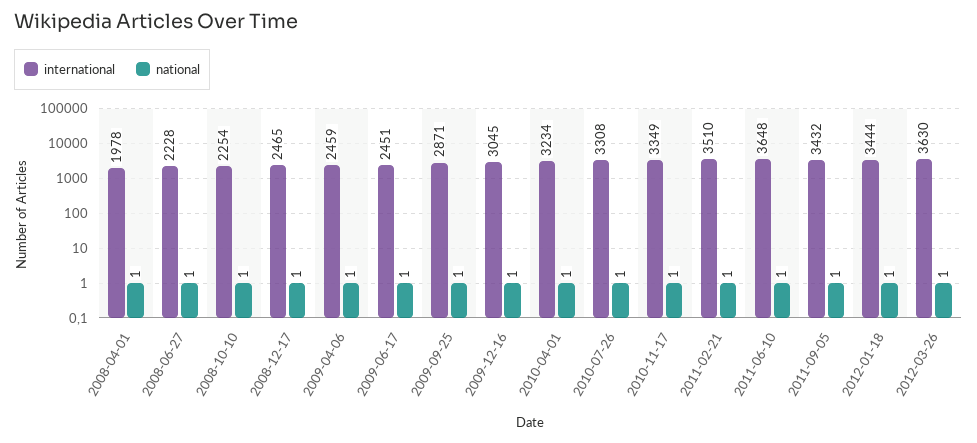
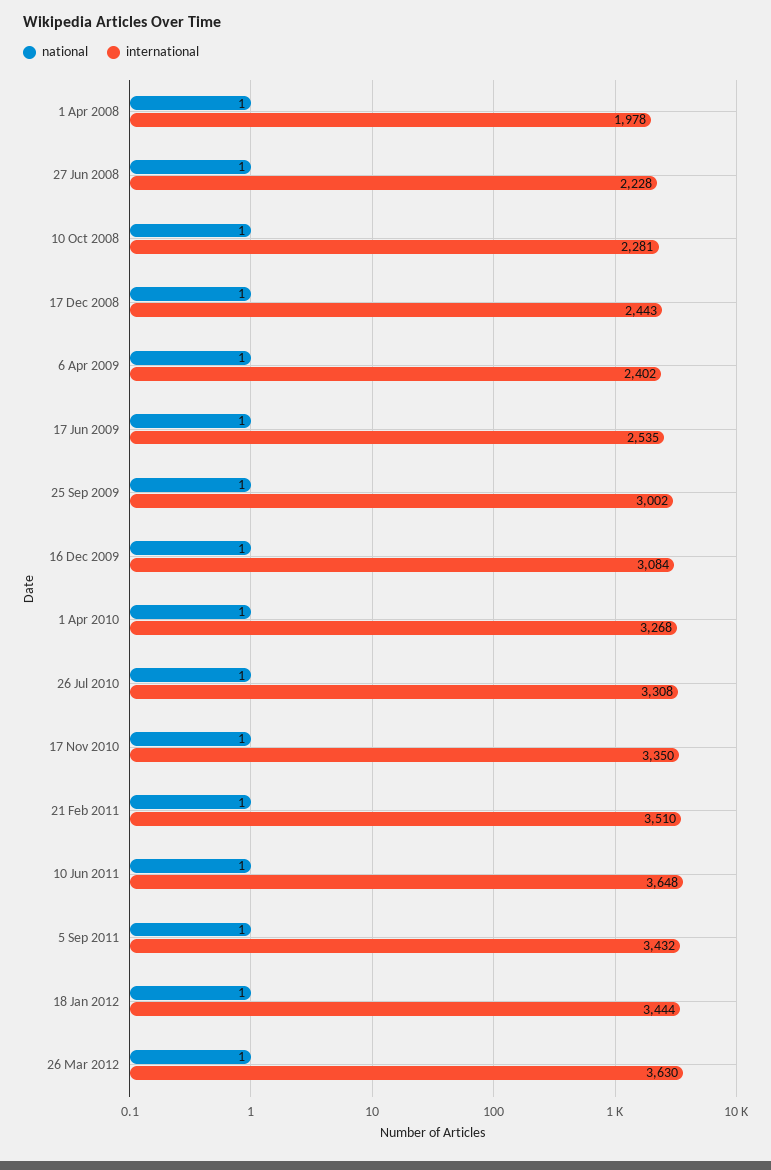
  {
    "international": {
      "2008-04-01": 1978,
      "2008-06-27": 2228,
-     "2008-10-10": 2254,
+     "2008-10-10": 2281,
-     "2008-12-17": 2465,
+     "2008-12-17": 2443,
-     "2009-04-06": 2459,
+     "2009-04-06": 2402,
-     "2009-06-17": 2451,
+     "2009-06-17": 2535,
-     "2009-09-25": 2871,
+     "2009-09-25": 3002,
-     "2009-12-16": 3045,
+     "2009-12-16": 3084,
-     "2010-04-01": 3234,
+     "2010-04-01": 3268,
      "2010-07-26": 3308,
-     "2010-11-17": 3349,
+     "2010-11-17": 3350,
      "2011-02-21": 3510,
      "2011-06-10": 3648,
      "2011-09-05": 3432,
      "2012-01-18": 3444,
      "2012-03-26": 3630
    },
    "national": {
      "2008-04-01": 1,
      "2008-06-27": 1,
      "2008-10-10": 1,
      "2008-12-17": 1,
      "2009-04-06": 1,
      "2009-06-17": 1,
      "2009-09-25": 1,
      "2009-12-16": 1,
      "2010-04-01": 1,
      "2010-07-26": 1,
      "2010-11-17": 1,
      "2011-02-21": 1,
      "2011-06-10": 1,
      "2011-09-05": 1,
      "2012-01-18": 1,
      "2012-03-26": 1
    }
  }

